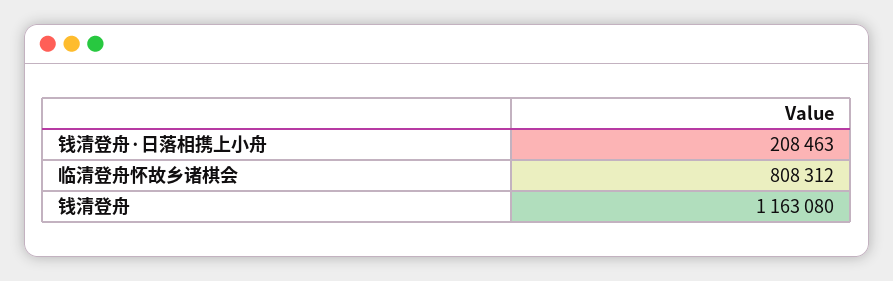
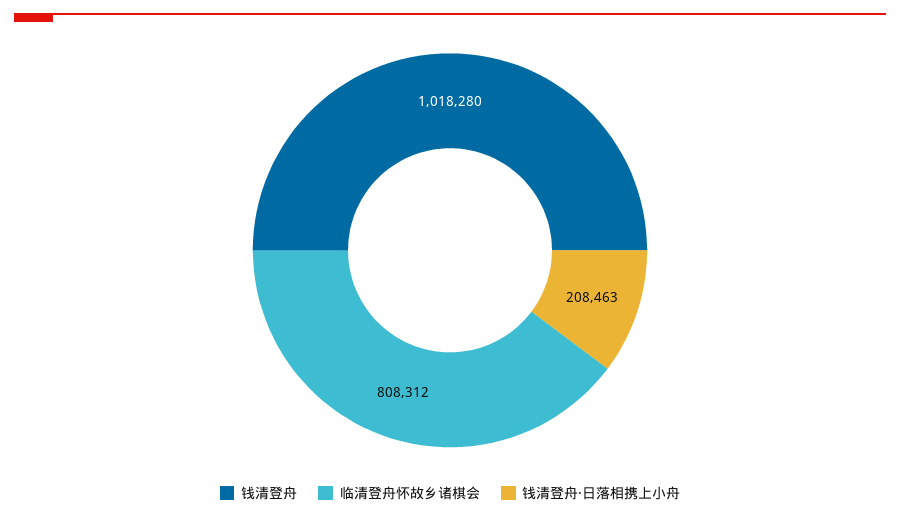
  {
    "钱清登舟·日落相携上小舟": 208463,
    "临清登舟怀故乡诸棋会": 808312,
-   "钱清登舟": 1163080
+   "钱清登舟": 1018280
  }

